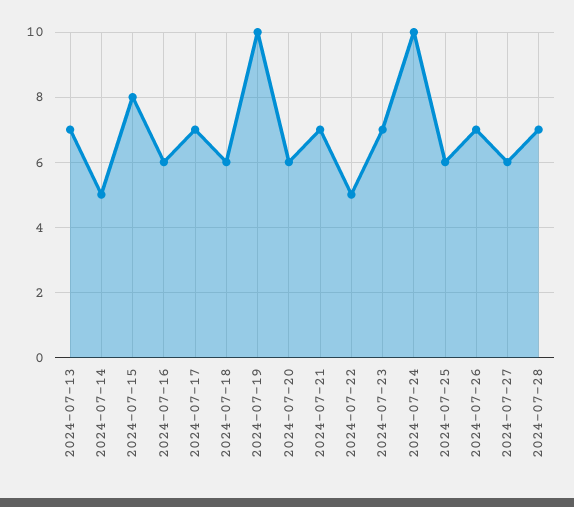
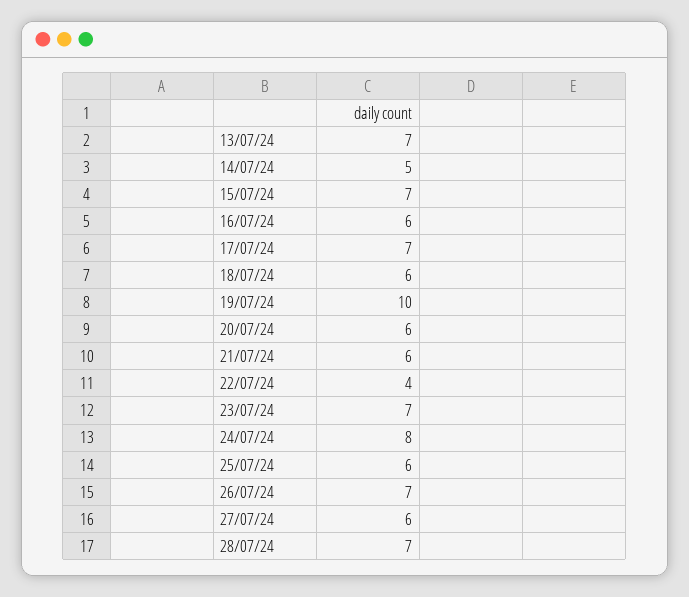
  {
    "2024-07-13": 7,
    "2024-07-14": 5,
-   "2024-07-15": 8,
+   "2024-07-15": 7,
    "2024-07-16": 6,
    "2024-07-17": 7,
    "2024-07-18": 6,
    "2024-07-19": 10,
    "2024-07-20": 6,
-   "2024-07-21": 7,
+   "2024-07-21": 6,
-   "2024-07-22": 5,
+   "2024-07-22": 4,
    "2024-07-23": 7,
-   "2024-07-24": 10,
+   "2024-07-24": 8,
    "2024-07-25": 6,
    "2024-07-26": 7,
    "2024-07-27": 6,
    "2024-07-28": 7
  }

